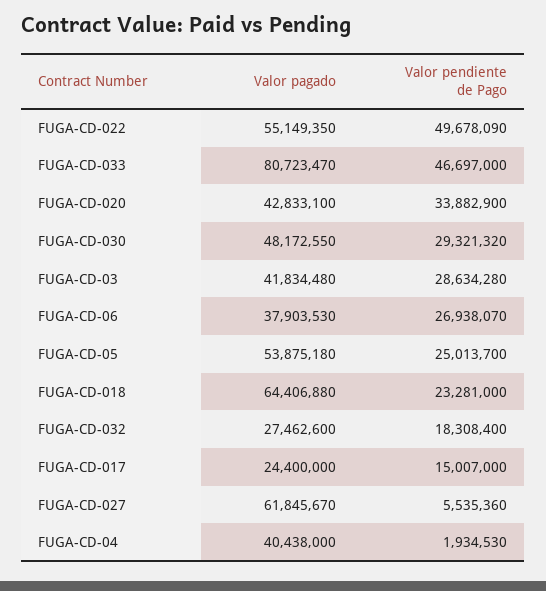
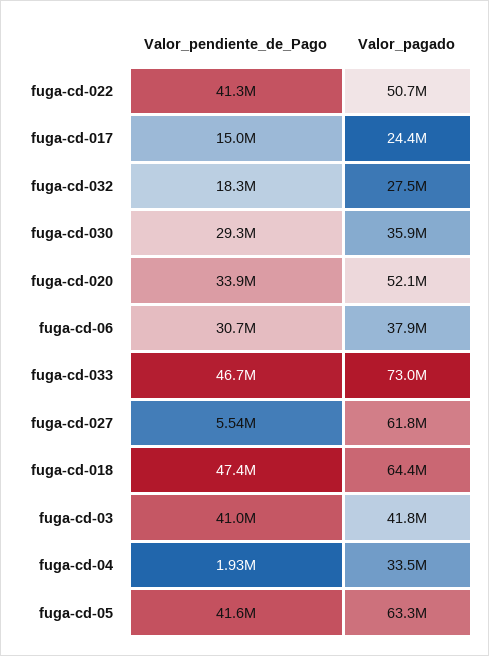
  {
    "Valor pagado": {
-     "FUGA-CD-022": 55149350,
+     "FUGA-CD-022": 50700000,
-     "FUGA-CD-033": 80723470,
+     "FUGA-CD-033": 73000000,
-     "FUGA-CD-020": 42833100,
+     "FUGA-CD-020": 52100000,
-     "FUGA-CD-030": 48172550,
+     "FUGA-CD-030": 35900000,
      "FUGA-CD-03": 41834480,
      "FUGA-CD-06": 37903530,
-     "FUGA-CD-05": 53875180,
+     "FUGA-CD-05": 63300000,
      "FUGA-CD-018": 64406880,
      "FUGA-CD-032": 27462600,
      "FUGA-CD-017": 24400000,
      "FUGA-CD-027": 61845670,
-     "FUGA-CD-04": 40438000
+     "FUGA-CD-04": 33500000
    },
    "Valor pendiente de Pago": {
-     "FUGA-CD-022": 49678090,
+     "FUGA-CD-022": 41300000,
      "FUGA-CD-033": 46697000,
      "FUGA-CD-020": 33882900,
      "FUGA-CD-030": 29321320,
-     "FUGA-CD-03": 28634280,
+     "FUGA-CD-03": 41000000,
-     "FUGA-CD-06": 26938070,
+     "FUGA-CD-06": 30700000,
-     "FUGA-CD-05": 25013700,
+     "FUGA-CD-05": 41600000,
-     "FUGA-CD-018": 23281000,
+     "FUGA-CD-018": 47400000,
      "FUGA-CD-032": 18308400,
      "FUGA-CD-017": 15007000,
      "FUGA-CD-027": 5535360,
      "FUGA-CD-04": 1934530
    }
  }

